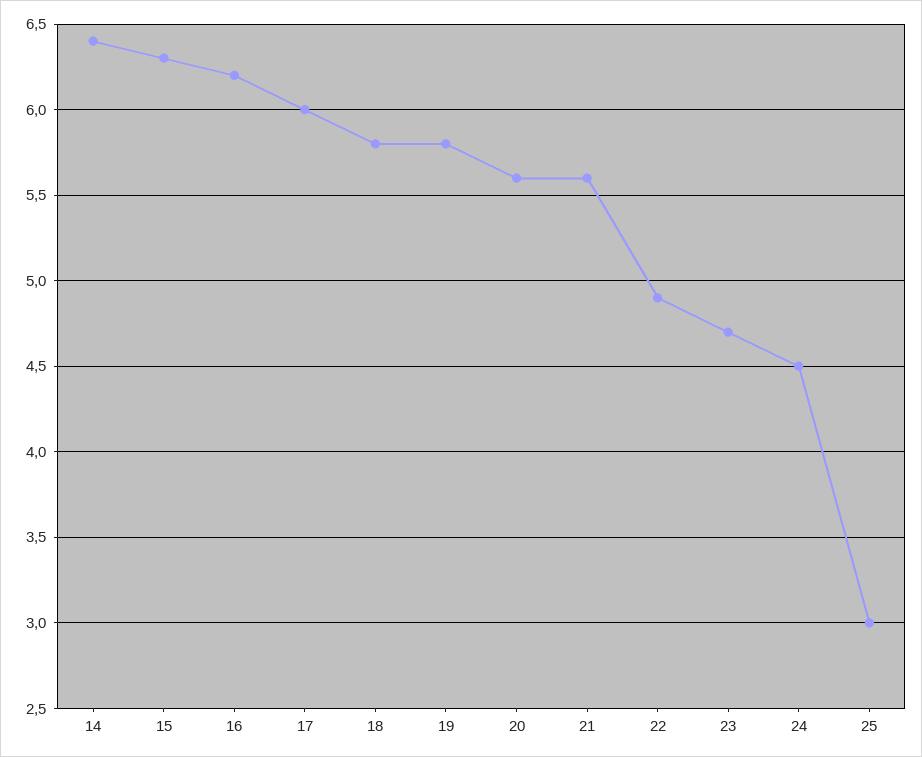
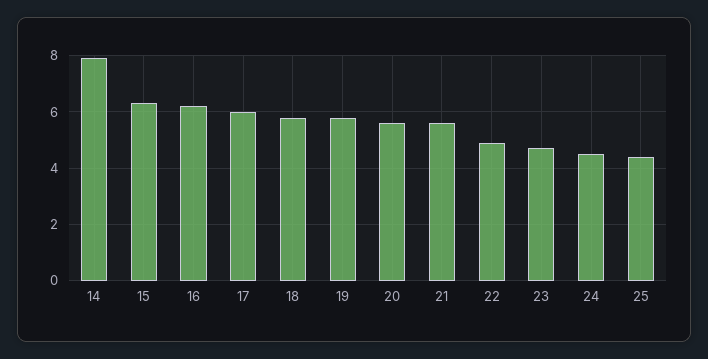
  {
-   "14": 6.4,
+   "14": 8,
    "15": 6.3,
    "16": 6.2,
    "17": 6,
    "18": 5.8,
    "19": 5.8,
    "20": 5.6,
    "21": 5.6,
    "22": 4.9,
    "23": 4.7,
    "24": 4.5,
-   "25": 3
+   "25": 4.5
  }

